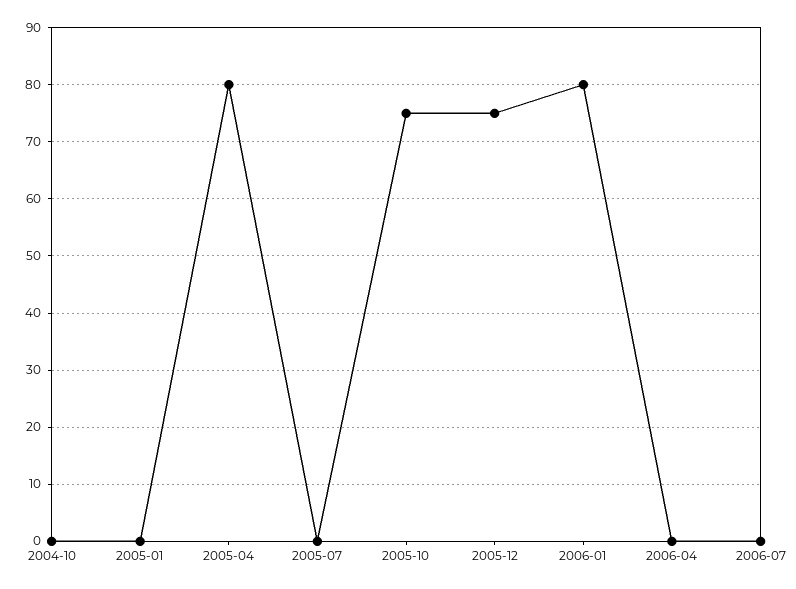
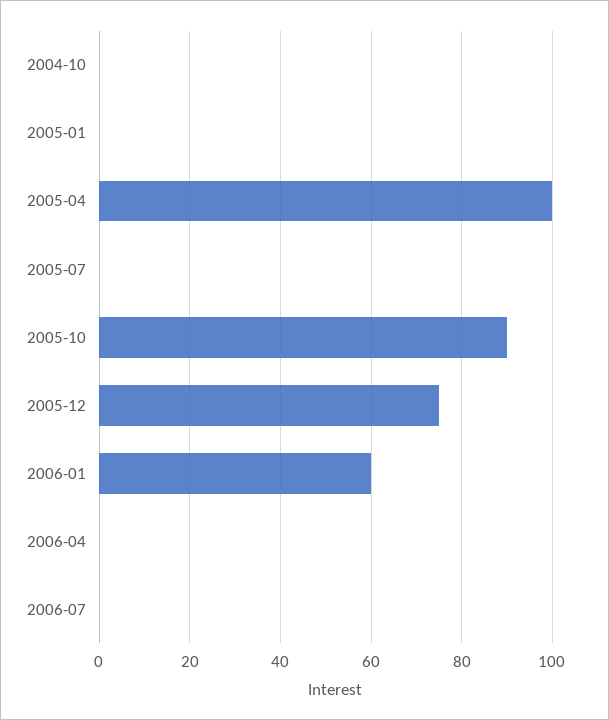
  {
    "2004-10": 0,
    "2005-01": 0,
-   "2005-04": 80,
+   "2005-04": 100,
    "2005-07": 0,
-   "2005-10": 75,
+   "2005-10": 90,
    "2005-12": 75,
-   "2006-01": 80,
+   "2006-01": 60,
    "2006-04": 0,
    "2006-07": 0
  }

